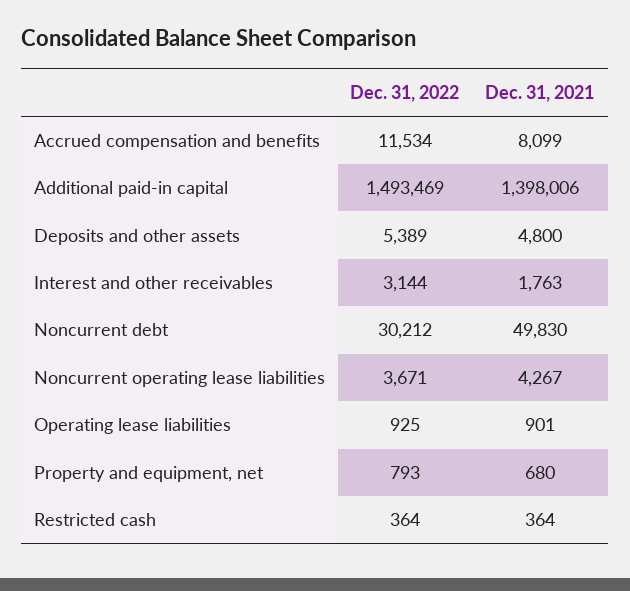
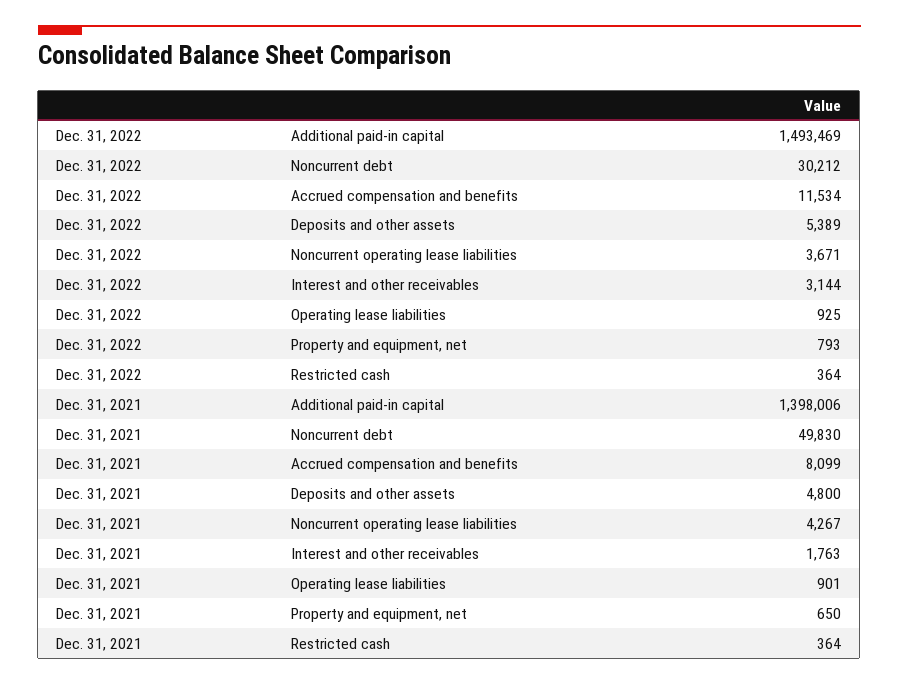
  {
    "Dec. 31, 2022": {
      "Accrued compensation and benefits": 11534,
      "Additional paid-in capital": 1493469,
      "Deposits and other assets": 5389,
      "Interest and other receivables": 3144,
      "Noncurrent debt": 30212,
      "Noncurrent operating lease liabilities": 3671,
      "Operating lease liabilities": 925,
      "Property and equipment, net": 793,
      "Restricted cash": 364
    },
    "Dec. 31, 2021": {
      "Accrued compensation and benefits": 8099,
      "Additional paid-in capital": 1398006,
      "Deposits and other assets": 4800,
      "Interest and other receivables": 1763,
      "Noncurrent debt": 49830,
      "Noncurrent operating lease liabilities": 4267,
      "Operating lease liabilities": 901,
-     "Property and equipment, net": 680,
+     "Property and equipment, net": 650,
      "Restricted cash": 364
    }
  }

